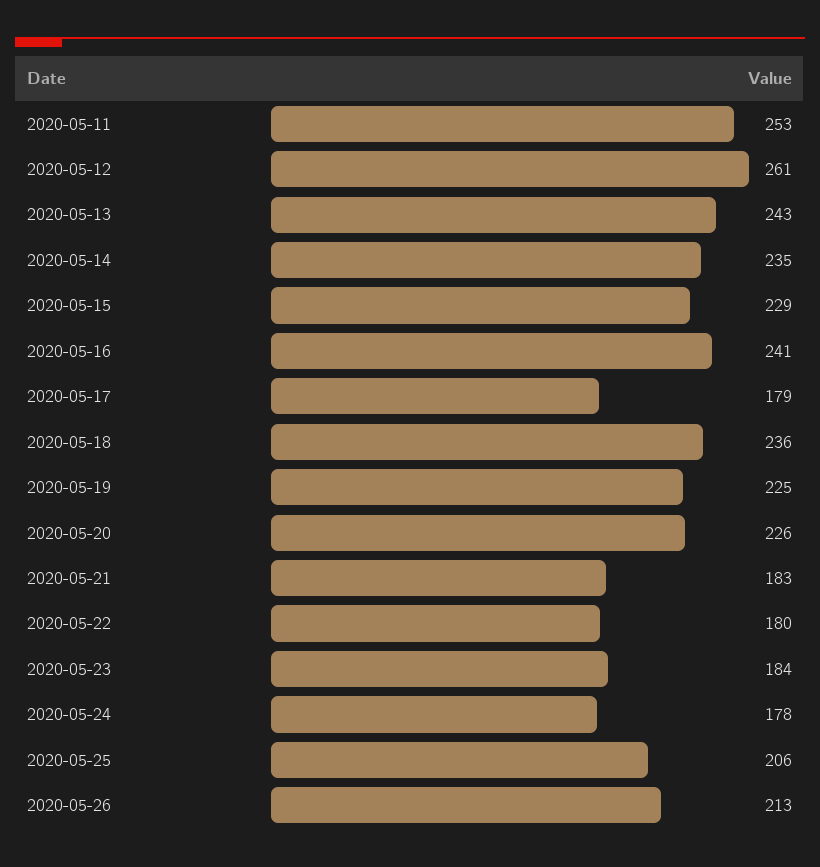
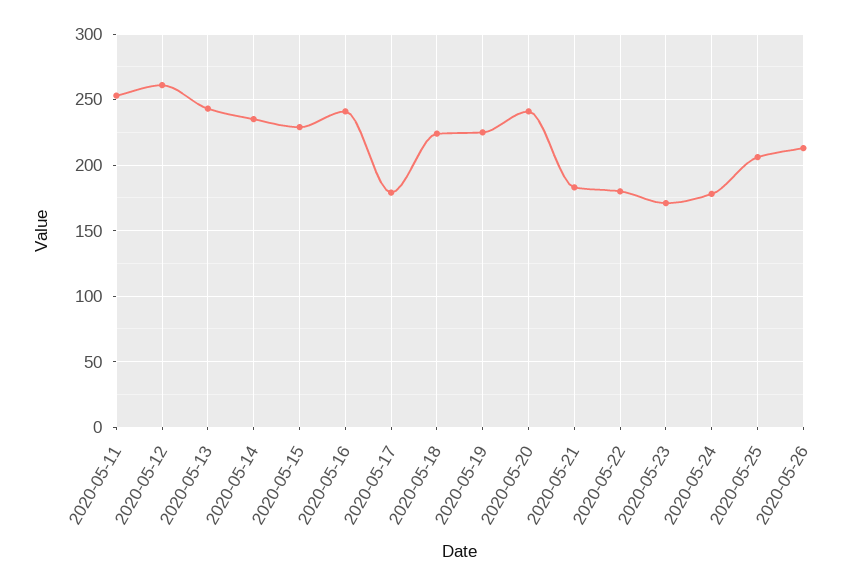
  {
    "2020-05-11": 253,
    "2020-05-12": 261,
    "2020-05-13": 243,
    "2020-05-14": 235,
    "2020-05-15": 229,
    "2020-05-16": 241,
    "2020-05-17": 179,
-   "2020-05-18": 236,
+   "2020-05-18": 225,
    "2020-05-19": 225,
-   "2020-05-20": 226,
+   "2020-05-20": 240,
    "2020-05-21": 183,
    "2020-05-22": 180,
-   "2020-05-23": 184,
+   "2020-05-23": 170,
    "2020-05-24": 178,
    "2020-05-25": 206,
    "2020-05-26": 213
  }

